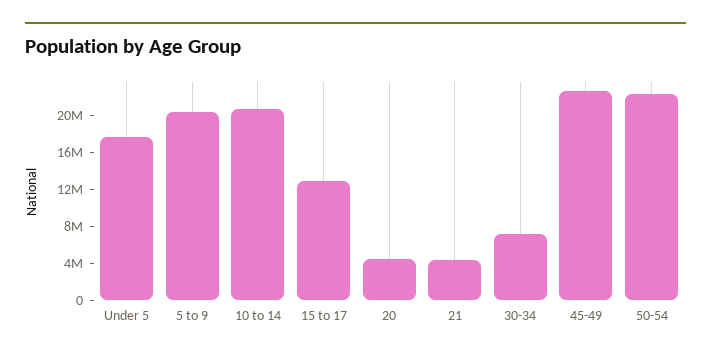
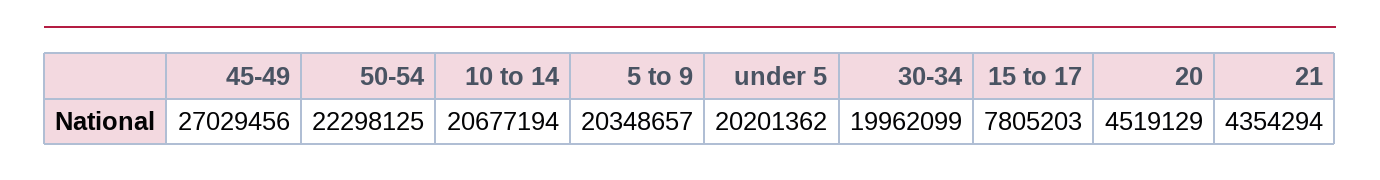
  {
-   "Under 5": 18000000,
+   "Under 5": 20201362,
    "5 to 9": 20348657,
    "10 to 14": 20677194,
-   "15 to 17": 13000000,
+   "15 to 17": 7805203,
    "20": 4519129,
    "21": 4354294,
-   "30-34": 7000000,
+   "30-34": 19962099,
-   "45-49": 23000000,
+   "45-49": 27029456,
    "50-54": 22298125
  }

